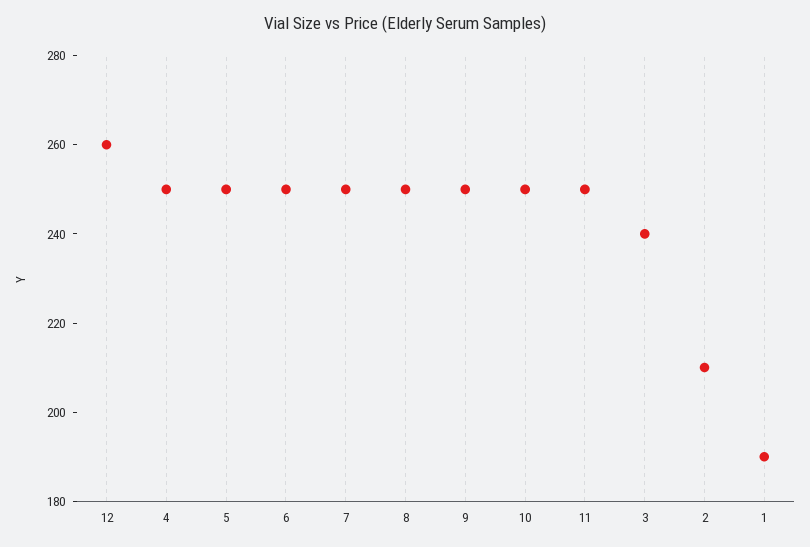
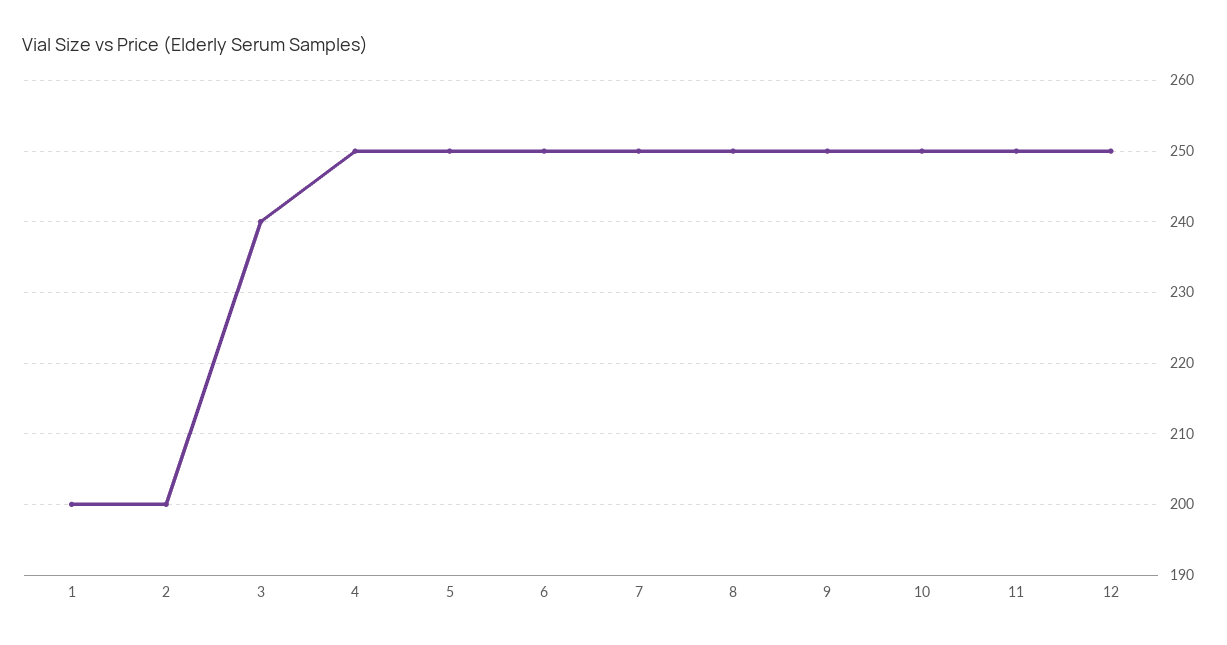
  {
-   "12": 260,
+   "12": 250,
    "4": 250,
    "5": 250,
    "6": 250,
    "7": 250,
    "8": 250,
    "9": 250,
    "10": 250,
    "11": 250,
    "3": 240,
-   "2": 210,
+   "2": 200,
-   "1": 190
+   "1": 200
  }

